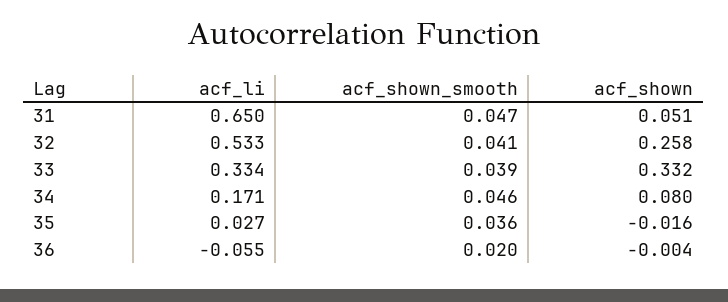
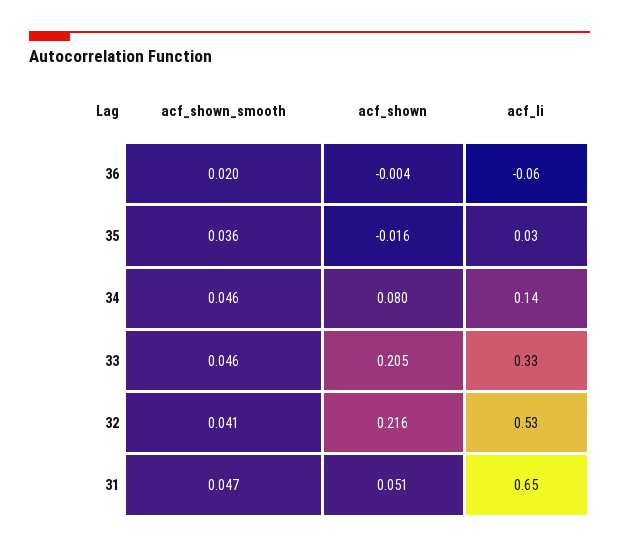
  {
    "acf_li": {
      "31": 0.65,
      "32": 0.533,
      "33": 0.334,
-     "34": 0.171,
+     "34": 0.14,
      "35": 0.027,
      "36": -0.055
    },
    "acf_shown_smooth": {
      "31": 0.047,
      "32": 0.041,
-     "33": 0.039,
+     "33": 0.046,
      "34": 0.046,
      "35": 0.036,
      "36": 0.02
    },
    "acf_shown": {
      "31": 0.051,
-     "32": 0.258,
+     "32": 0.216,
-     "33": 0.332,
+     "33": 0.205,
      "34": 0.08,
      "35": -0.016,
      "36": -0.004
    }
  }

